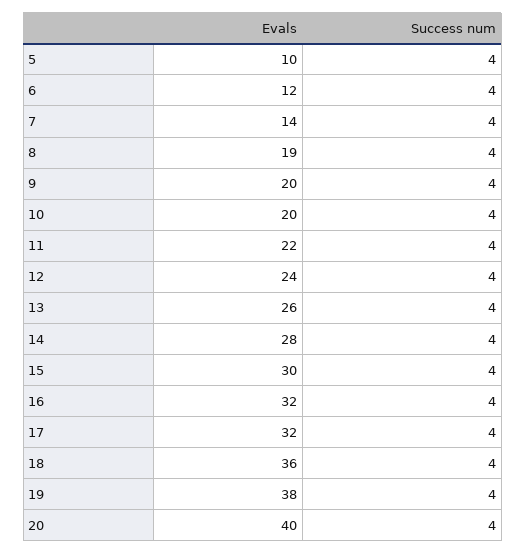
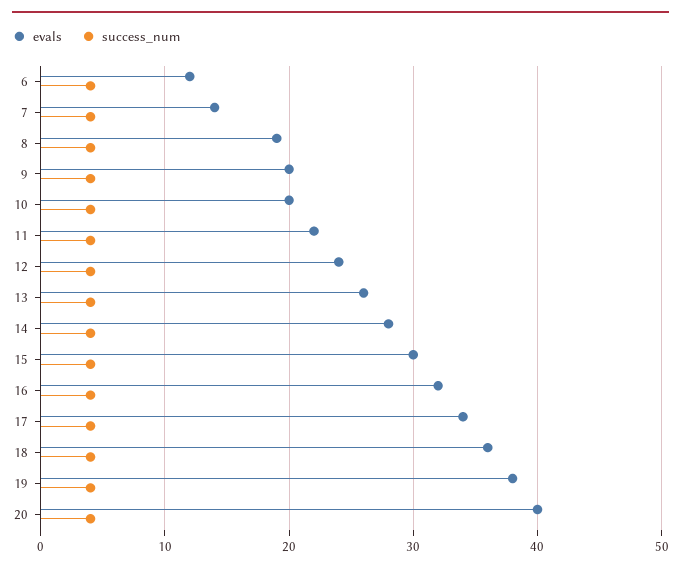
  {
    "Evals": {
-     "5": 10,
      "6": 12,
      "7": 14,
      "8": 19,
      "9": 20,
      "10": 20,
      "11": 22,
      "12": 24,
      "13": 26,
      "14": 28,
      "15": 30,
      "16": 32,
-     "17": 32,
+     "17": 34,
      "18": 36,
      "19": 38,
      "20": 40
    },
    "Success num": {
-     "5": 4,
      "6": 4,
      "7": 4,
      "8": 4,
      "9": 4,
      "10": 4,
      "11": 4,
      "12": 4,
      "13": 4,
      "14": 4,
      "15": 4,
      "16": 4,
      "17": 4,
      "18": 4,
      "19": 4,
      "20": 4
    }
  }

